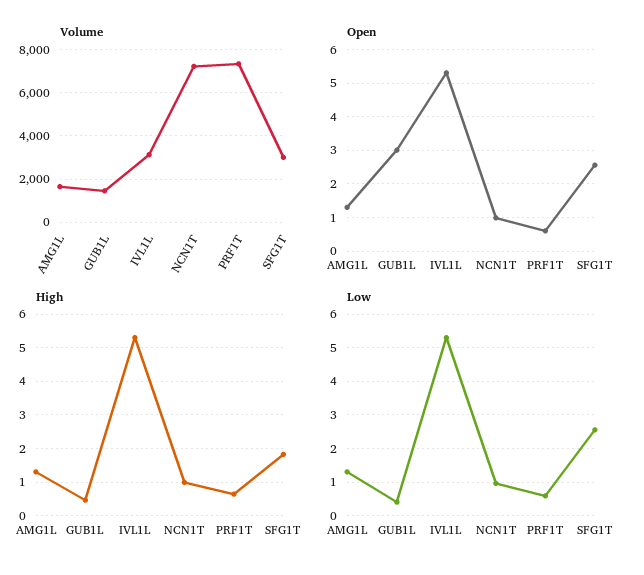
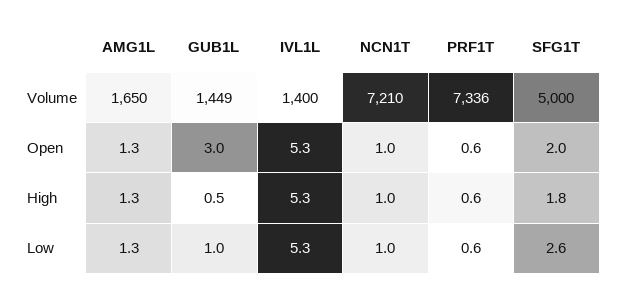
  {
    "Volume": {
      "AMG1L": 1650,
      "GUB1L": 1449,
-     "IVL1L": 3000,
+     "IVL1L": 1400,
      "NCN1T": 7210,
      "PRF1T": 7336,
-     "SFG1T": 3000
+     "SFG1T": 5000
    },
    "Open": {
      "AMG1L": 1.3,
      "GUB1L": 3,
      "IVL1L": 5.3,
      "NCN1T": 1,
      "PRF1T": 0.6,
-     "SFG1T": 2.6
+     "SFG1T": 2
    },
    "High": {
      "AMG1L": 1.3,
      "GUB1L": 0.5,
      "IVL1L": 5.3,
      "NCN1T": 1,
      "PRF1T": 0.6,
      "SFG1T": 1.8
    },
    "Low": {
      "AMG1L": 1.3,
-     "GUB1L": 0.4,
+     "GUB1L": 1,
      "IVL1L": 5.3,
      "NCN1T": 1,
      "PRF1T": 0.6,
      "SFG1T": 2.6
    }
  }

